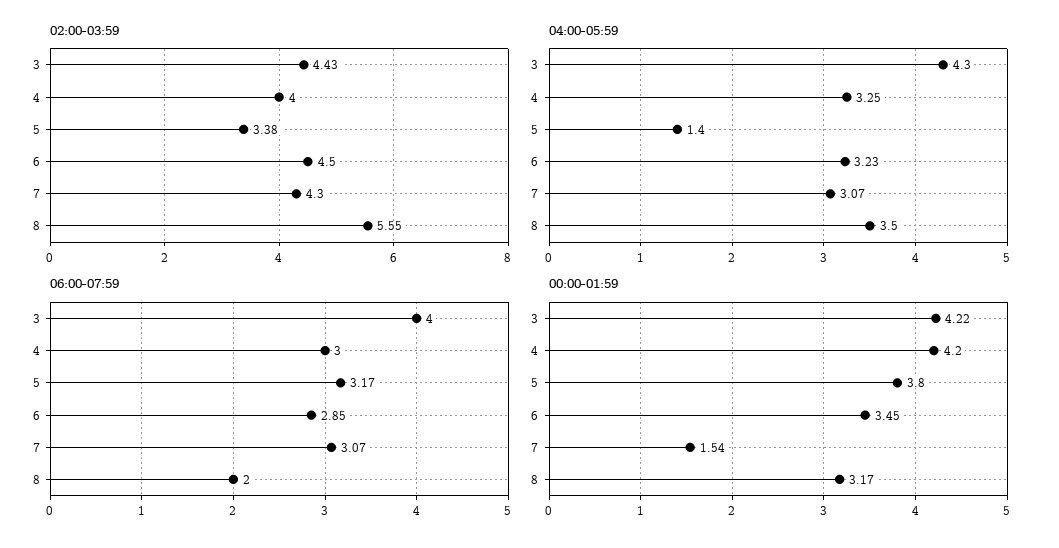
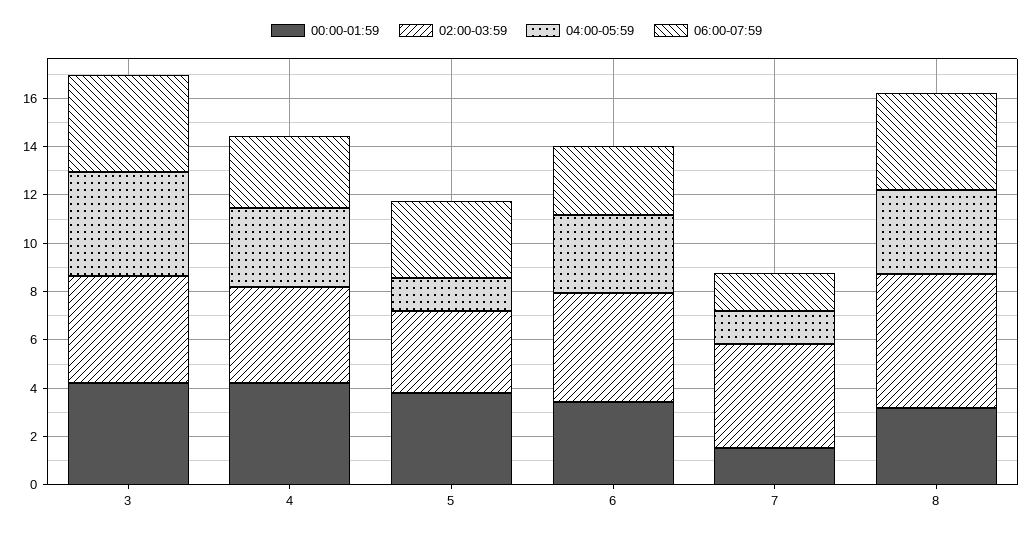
  {
    "02:00-03:59": {
      "3": 4.43,
      "4": 4,
      "5": 3.38,
      "6": 4.5,
      "7": 4.3,
      "8": 5.55
    },
    "04:00-05:59": {
      "3": 4.3,
      "4": 3.25,
      "5": 1.4,
      "6": 3.23,
-     "7": 3.07,
+     "7": 1.5,
      "8": 3.5
    },
    "06:00-07:59": {
      "3": 4,
      "4": 3,
      "5": 3.17,
      "6": 2.85,
-     "7": 3.07,
+     "7": 1.5,
-     "8": 2
+     "8": 4
    },
    "00:00-01:59": {
      "3": 4.22,
      "4": 4.2,
      "5": 3.8,
      "6": 3.45,
      "7": 1.54,
      "8": 3.17
    }
  }

